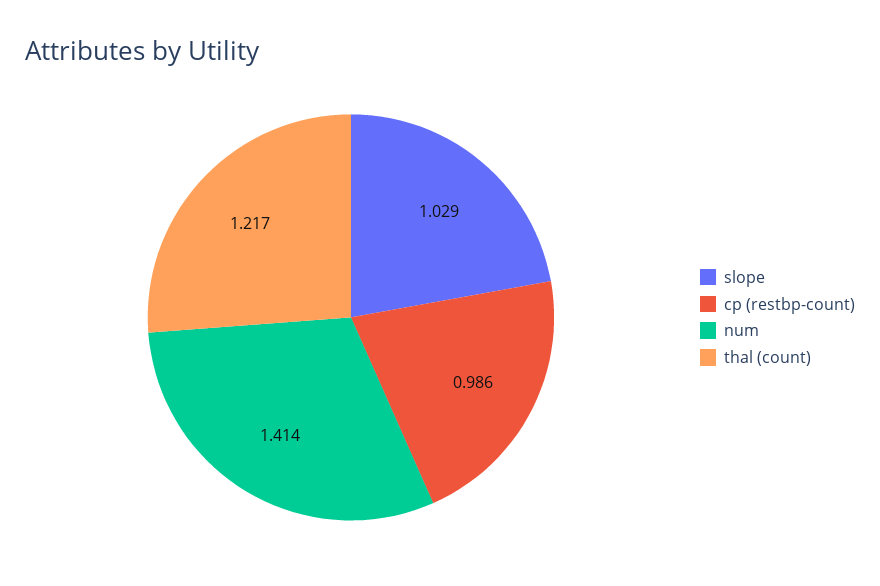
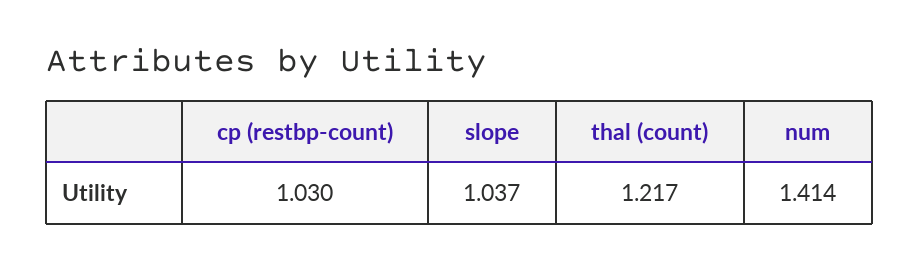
  {
-   "slope": 1.029,
+   "slope": 1.037,
-   "cp (restbp-count)": 0.986,
+   "cp (restbp-count)": 1.03,
    "num": 1.414,
    "thal (count)": 1.217
  }

